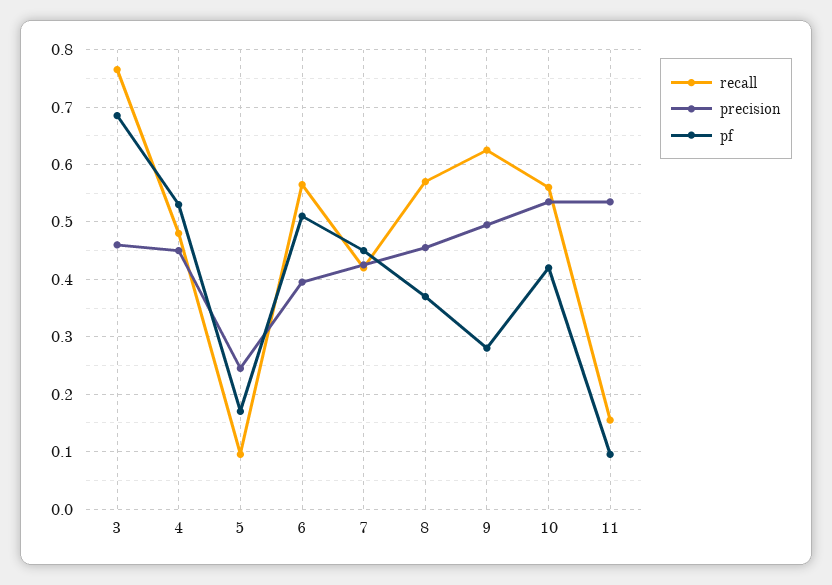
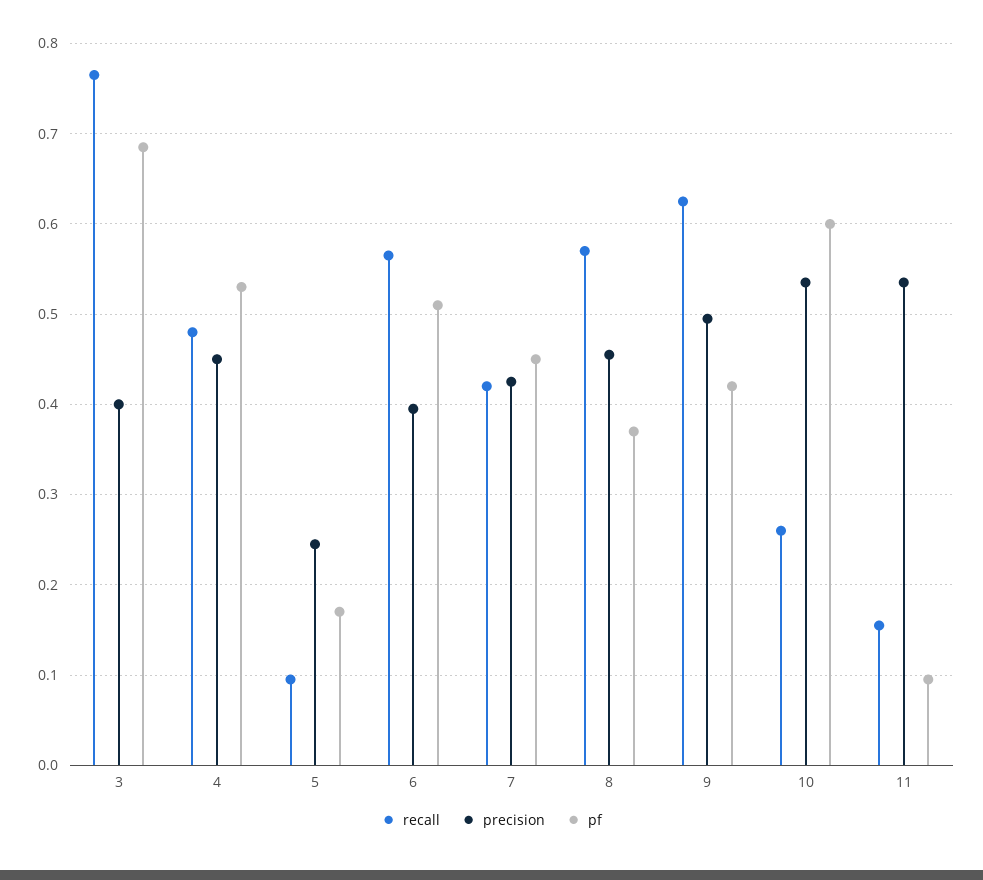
  {
    "recall": {
      "3": 0.77,
      "4": 0.48,
      "5": 0.1,
      "6": 0.57,
      "7": 0.42,
      "8": 0.57,
      "9": 0.63,
-     "10": 0.56,
+     "10": 0.26,
      "11": 0.16
    },
    "precision": {
-     "3": 0.46,
+     "3": 0.4,
      "4": 0.45,
      "5": 0.25,
      "6": 0.4,
      "7": 0.43,
      "8": 0.46,
      "9": 0.5,
      "10": 0.54,
      "11": 0.54
    },
    "pf": {
      "3": 0.69,
      "4": 0.53,
      "5": 0.17,
      "6": 0.51,
      "7": 0.45,
      "8": 0.37,
-     "9": 0.28,
+     "9": 0.42,
-     "10": 0.42,
+     "10": 0.6,
      "11": 0.1
    }
  }

